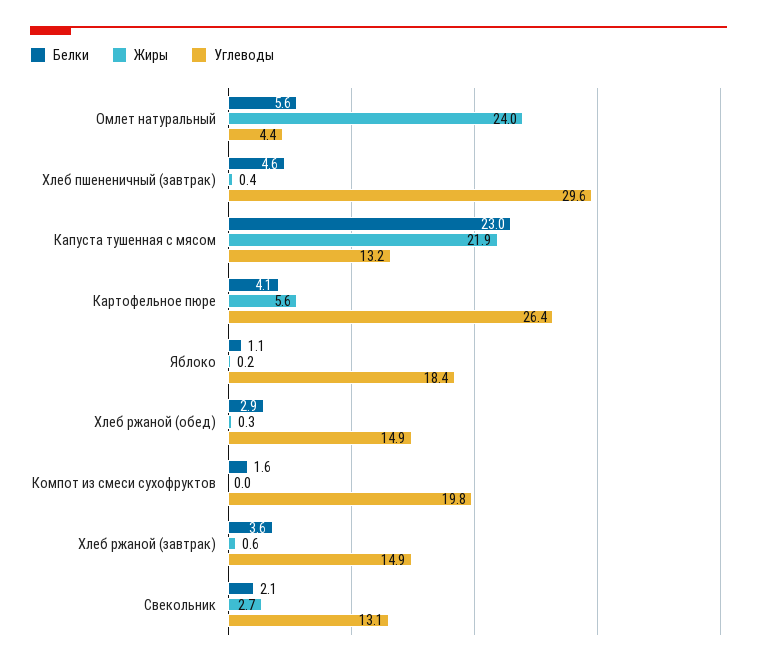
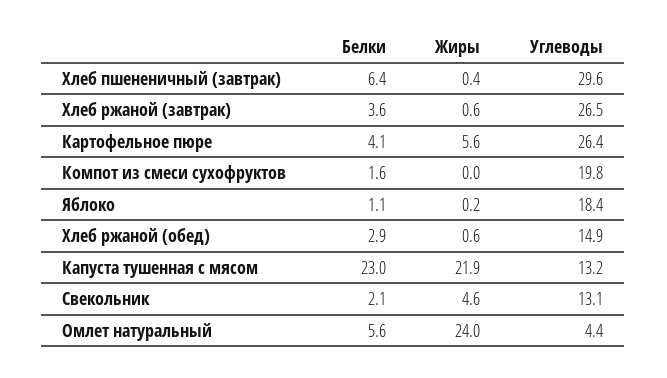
  {
    "Белки": {
      "Омлет натуральный": 5.6,
-     "Хлеб пшененичный (завтрак)": 4.6,
+     "Хлеб пшененичный (завтрак)": 6.4,
      "Капуста тушенная с мясом": 23,
      "Картофельное пюре": 4.1,
      "Яблоко": 1.1,
      "Хлеб ржаной (обед)": 2.9,
      "Компот из смеси сухофруктов": 1.6,
      "Хлеб ржаной (завтрак)": 3.6,
      "Свекольник": 2.1
    },
    "Жиры": {
      "Омлет натуральный": 24,
      "Хлеб пшененичный (завтрак)": 0.4,
      "Капуста тушенная с мясом": 21.9,
      "Картофельное пюре": 5.6,
      "Яблоко": 0.2,
-     "Хлеб ржаной (обед)": 0.3,
+     "Хлеб ржаной (обед)": 0.6,
      "Компот из смеси сухофруктов": 0,
      "Хлеб ржаной (завтрак)": 0.6,
-     "Свекольник": 2.7
+     "Свекольник": 4.6
    },
    "Углеводы": {
      "Омлет натуральный": 4.4,
      "Хлеб пшененичный (завтрак)": 29.6,
      "Капуста тушенная с мясом": 13.2,
      "Картофельное пюре": 26.4,
      "Яблоко": 18.4,
      "Хлеб ржаной (обед)": 14.9,
      "Компот из смеси сухофруктов": 19.8,
-     "Хлеб ржаной (завтрак)": 14.9,
+     "Хлеб ржаной (завтрак)": 26.5,
      "Свекольник": 13.1
    }
  }

